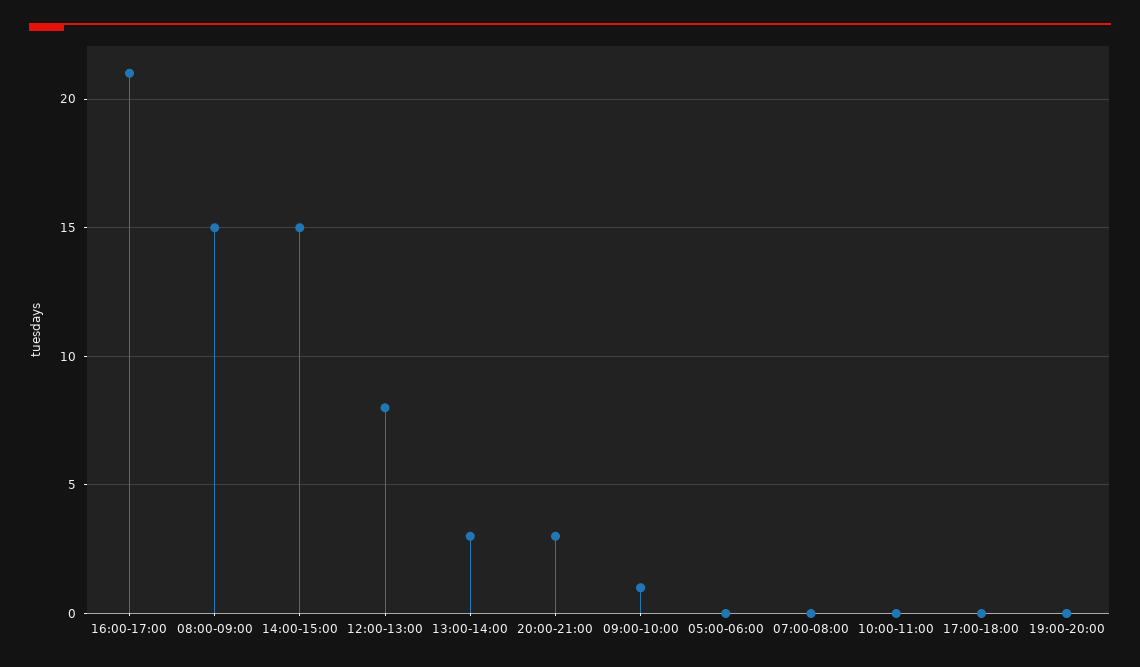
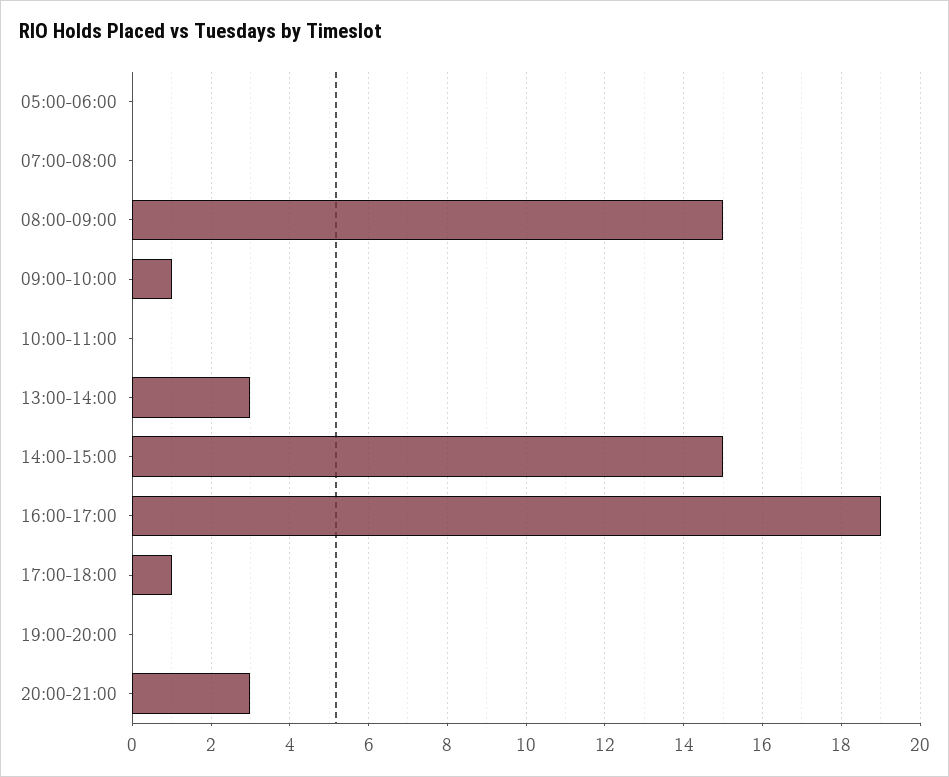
  {
-   "16:00-17:00": 21,
+   "16:00-17:00": 19,
    "08:00-09:00": 15,
    "14:00-15:00": 15,
-   "12:00-13:00": 8,
    "13:00-14:00": 3,
    "20:00-21:00": 3,
    "09:00-10:00": 1,
    "05:00-06:00": 0,
    "07:00-08:00": 0,
    "10:00-11:00": 0,
-   "17:00-18:00": 0,
+   "17:00-18:00": 1,
    "19:00-20:00": 0
  }

